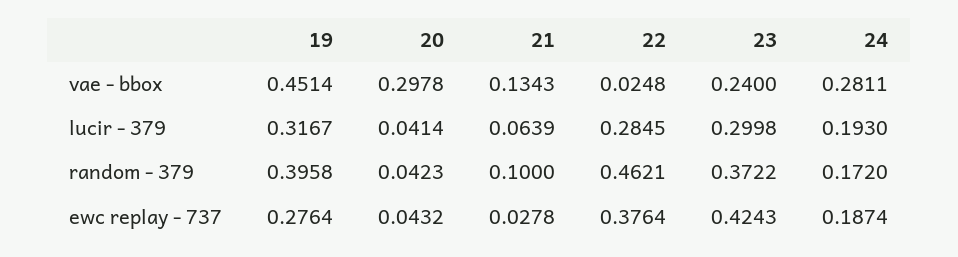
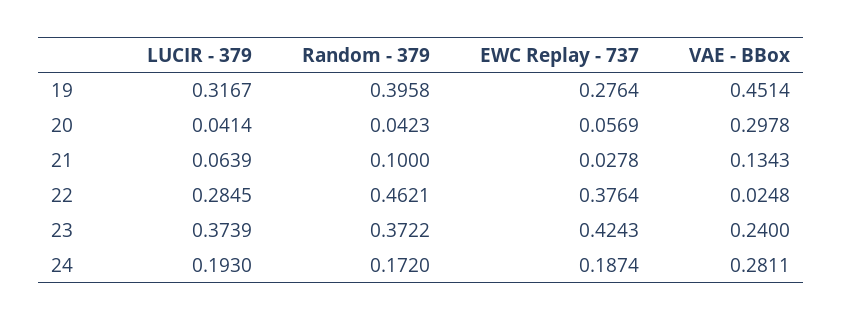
  {
    "19": {
      "vae - bbox": 0.4514,
      "lucir - 379": 0.3167,
      "random - 379": 0.3958,
      "ewc replay - 737": 0.2764
    },
    "20": {
      "vae - bbox": 0.2978,
      "lucir - 379": 0.0414,
      "random - 379": 0.0423,
-     "ewc replay - 737": 0.0432
+     "ewc replay - 737": 0.0569
    },
    "21": {
      "vae - bbox": 0.1343,
      "lucir - 379": 0.0639,
      "random - 379": 0.1,
      "ewc replay - 737": 0.0278
    },
    "22": {
      "vae - bbox": 0.0248,
      "lucir - 379": 0.2845,
      "random - 379": 0.4621,
      "ewc replay - 737": 0.3764
    },
    "23": {
      "vae - bbox": 0.24,
-     "lucir - 379": 0.2998,
+     "lucir - 379": 0.3739,
      "random - 379": 0.3722,
      "ewc replay - 737": 0.4243
    },
    "24": {
      "vae - bbox": 0.2811,
      "lucir - 379": 0.193,
      "random - 379": 0.172,
      "ewc replay - 737": 0.1874
    }
  }

